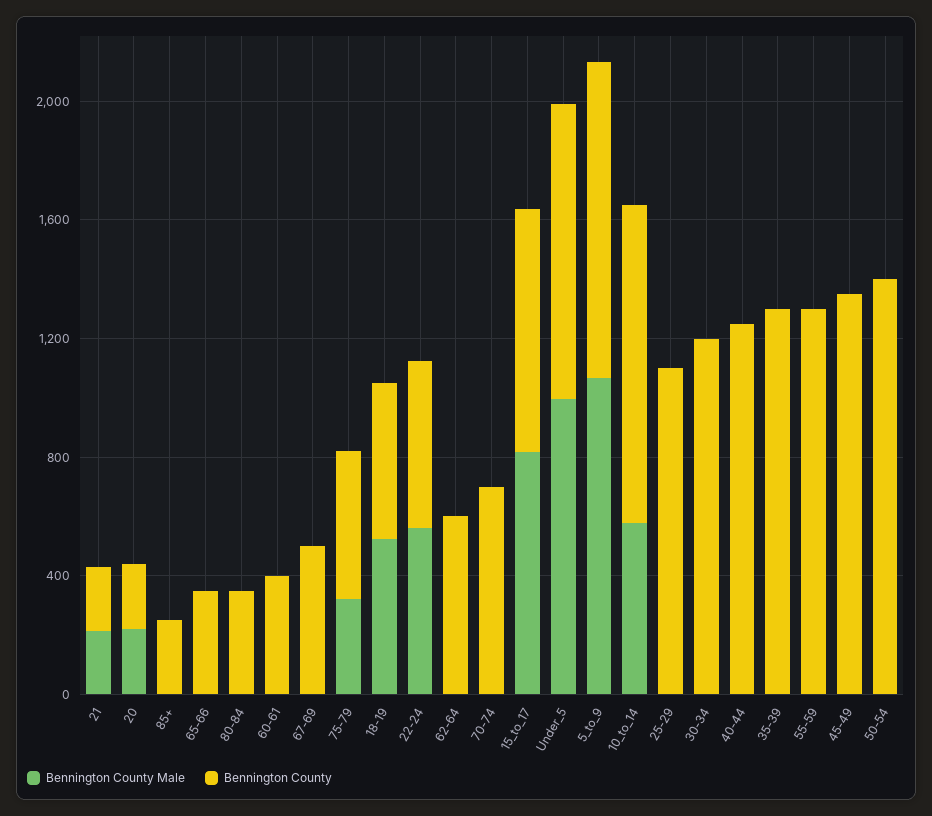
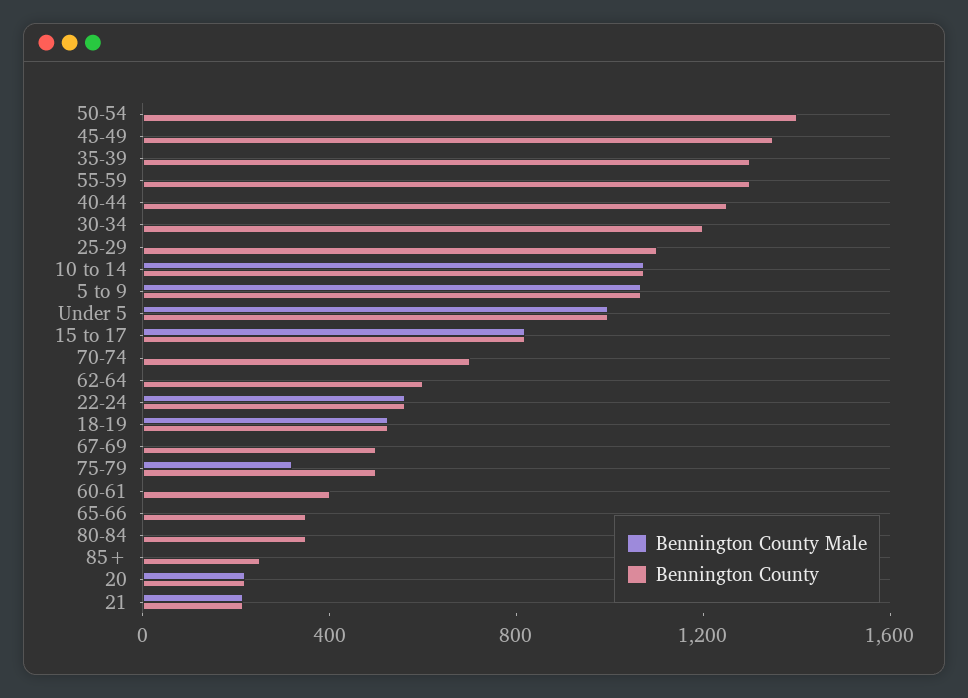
  {
    "Bennington County Male": {
      "21": 200,
      "20": 200,
      "85+": 0,
      "65-66": 0,
      "80-84": 0,
      "60-61": 0,
      "67-69": 0,
      "75-79": 300,
      "18-19": 500,
      "22-24": 600,
      "62-64": 0,
      "70-74": 0,
      "15_to_17": 800,
      "Under_5": 1000,
      "5_to_9": 1100,
-     "10_to_14": 600,
+     "10_to_14": 1100,
      "25-29": 0,
      "30-34": 0,
      "40-44": 0,
      "35-39": 0,
      "55-59": 0,
      "45-49": 0,
      "50-54": 0
    },
    "Bennington County": {
      "21": 200,
      "20": 200,
      "85+": 300,
      "65-66": 400,
      "80-84": 400,
      "60-61": 400,
      "67-69": 500,
      "75-79": 500,
      "18-19": 500,
      "22-24": 600,
      "62-64": 600,
      "70-74": 700,
      "15_to_17": 800,
      "Under_5": 1000,
      "5_to_9": 1100,
      "10_to_14": 1100,
      "25-29": 1100,
      "30-34": 1200,
      "40-44": 1300,
      "35-39": 1300,
      "55-59": 1300,
      "45-49": 1400,
      "50-54": 1400
    }
  }

